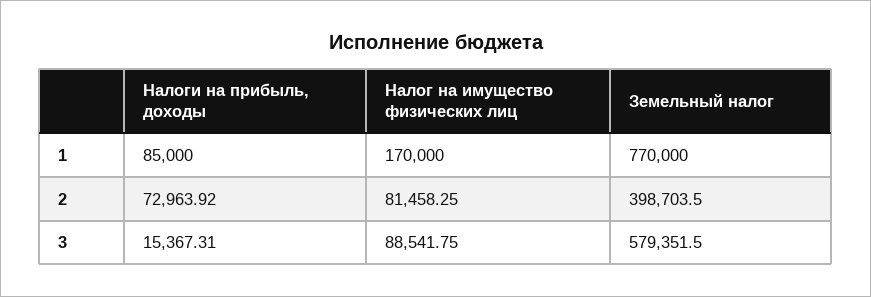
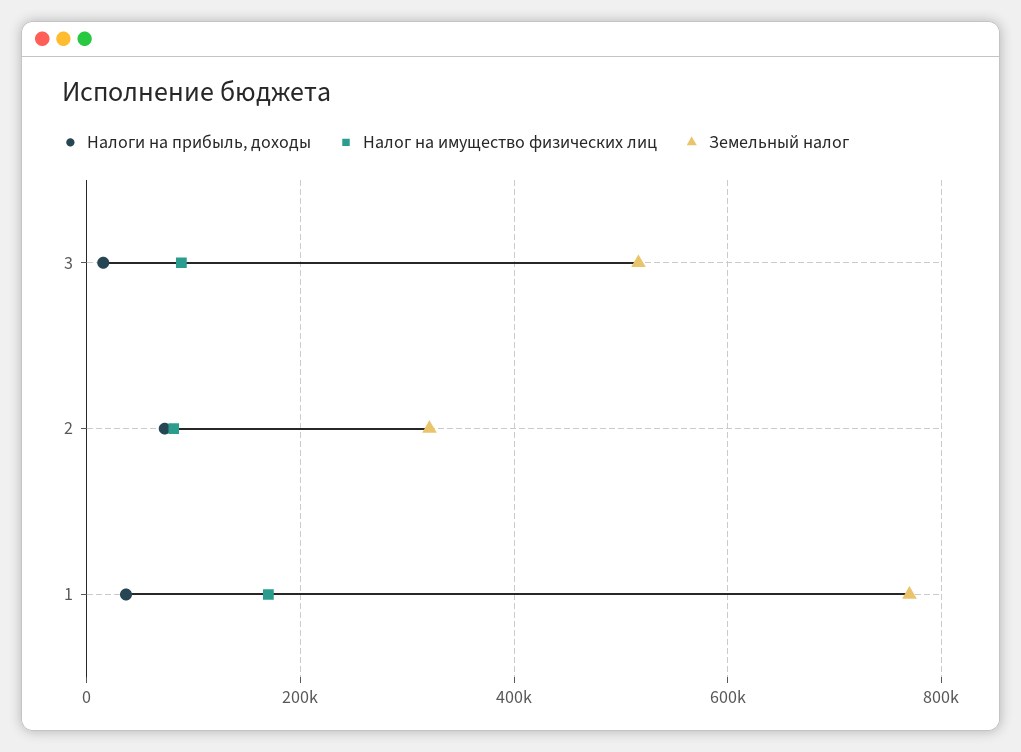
  {
    "Налоги на прибыль, доходы": {
-     "1": 85000,
+     "1": 40000,
      "2": 72963.92,
      "3": 15367.31
    },
    "Налог на имущество физических лиц": {
      "1": 170000,
      "2": 81458.25,
      "3": 88541.75
    },
    "Земельный налог": {
      "1": 770000,
-     "2": 398703.5,
+     "2": 320000,
-     "3": 579351.5
+     "3": 520000
    }
  }

